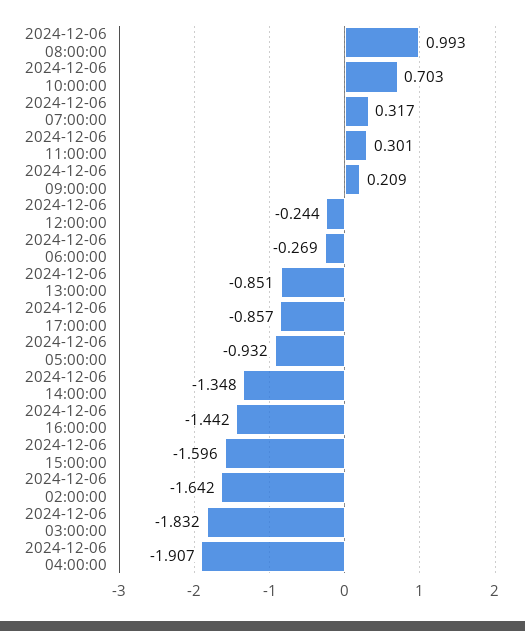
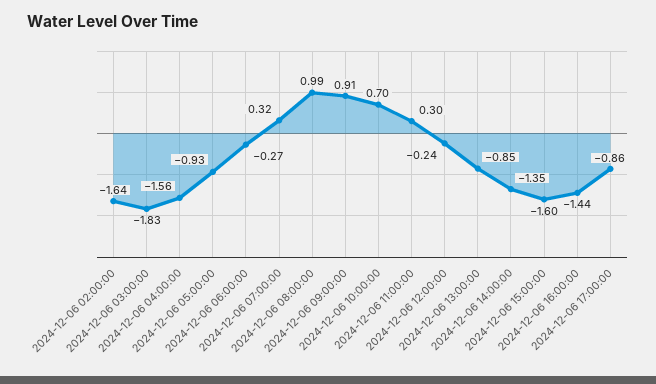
  {
    "2024-12-06 08:00:00": 0.993,
    "2024-12-06 10:00:00": 0.703,
    "2024-12-06 07:00:00": 0.317,
    "2024-12-06 11:00:00": 0.301,
-   "2024-12-06 09:00:00": 0.209,
+   "2024-12-06 09:00:00": 0.91,
    "2024-12-06 12:00:00": -0.244,
    "2024-12-06 06:00:00": -0.269,
    "2024-12-06 13:00:00": -0.851,
    "2024-12-06 17:00:00": -0.857,
    "2024-12-06 05:00:00": -0.932,
    "2024-12-06 14:00:00": -1.348,
    "2024-12-06 16:00:00": -1.442,
    "2024-12-06 15:00:00": -1.596,
    "2024-12-06 02:00:00": -1.642,
    "2024-12-06 03:00:00": -1.832,
-   "2024-12-06 04:00:00": -1.907
+   "2024-12-06 04:00:00": -1.56
  }

